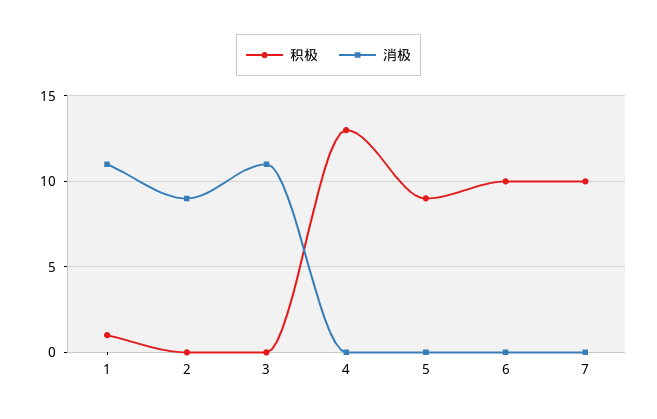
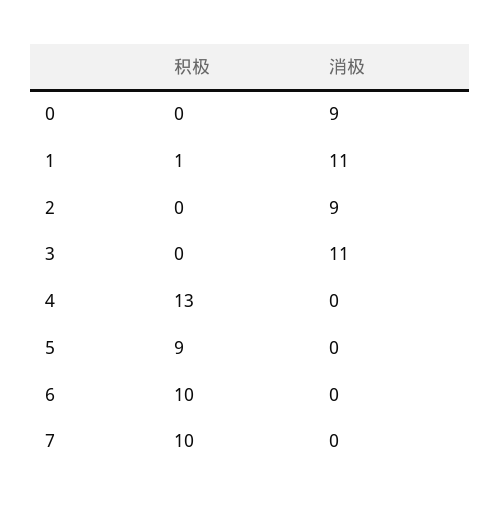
  {
    "积极": {
      "1": 1,
      "2": 0,
      "3": 0,
      "4": 13,
      "5": 9,
      "6": 10,
-     "7": 10
+     "7": 10,
+     "0": 0
    },
    "消极": {
      "1": 11,
      "2": 9,
      "3": 11,
      "4": 0,
      "5": 0,
      "6": 0,
-     "7": 0
+     "7": 0,
+     "0": 9
    }
  }

